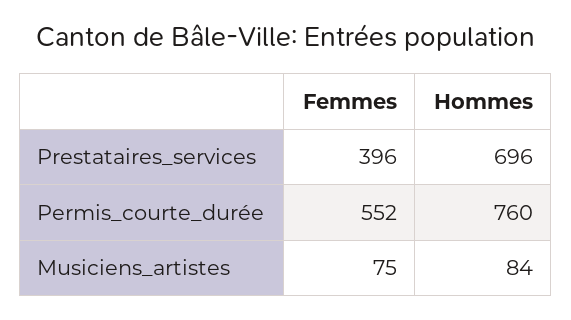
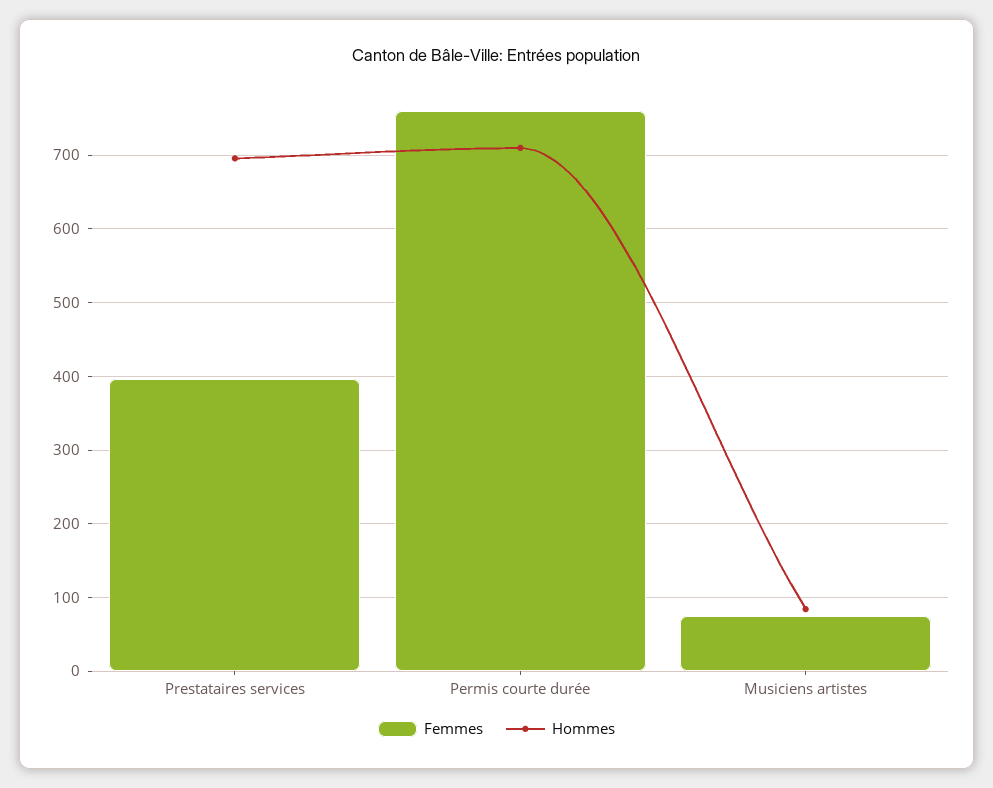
  {
    "Femmes": {
      "Prestataires_services": 396,
-     "Permis_courte_durée": 552,
+     "Permis_courte_durée": 760,
      "Musiciens_artistes": 75
    },
    "Hommes": {
      "Prestataires_services": 696,
-     "Permis_courte_durée": 760,
+     "Permis_courte_durée": 710,
      "Musiciens_artistes": 84
    }
  }

